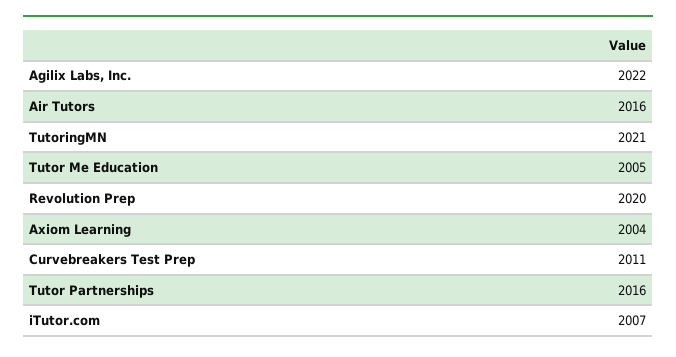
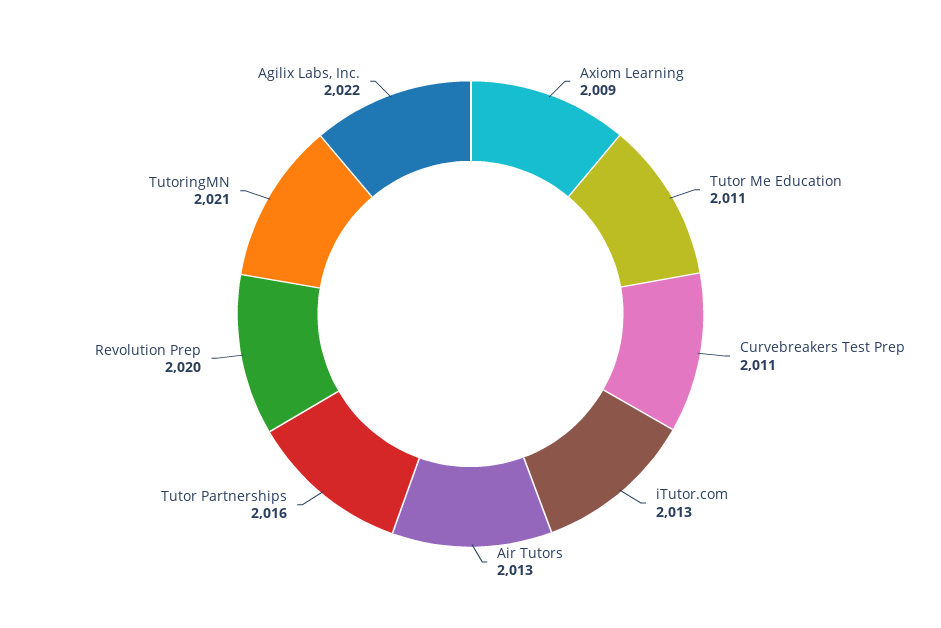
  {
    "Agilix Labs, Inc.": 2022,
-   "Air Tutors": 2016,
+   "Air Tutors": 2013,
    "TutoringMN": 2021,
-   "Tutor Me Education": 2005,
+   "Tutor Me Education": 2011,
    "Revolution Prep": 2020,
-   "Axiom Learning": 2004,
+   "Axiom Learning": 2009,
    "Curvebreakers Test Prep": 2011,
    "Tutor Partnerships": 2016,
-   "iTutor.com": 2007
+   "iTutor.com": 2013
  }

